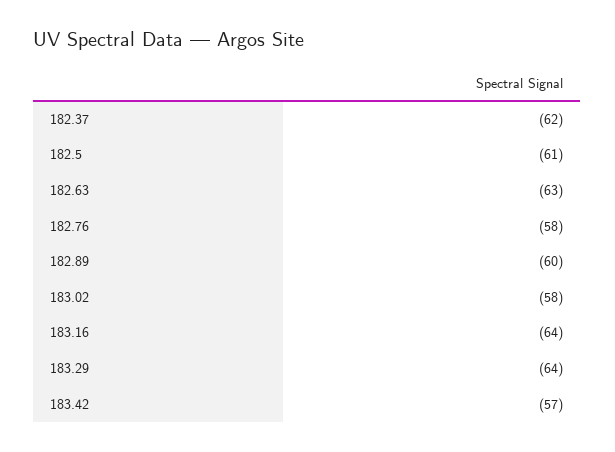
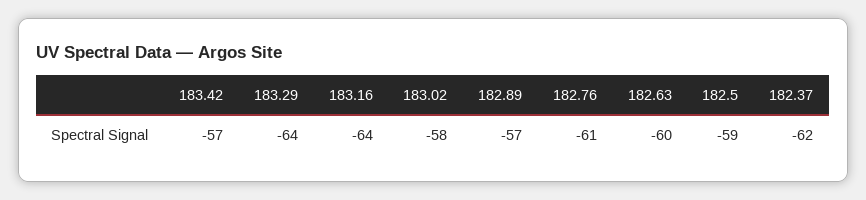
  {
    "182.37": -62,
-   "182.5": -61,
+   "182.5": -59,
-   "182.63": -63,
+   "182.63": -60,
-   "182.76": -58,
+   "182.76": -61,
-   "182.89": -60,
+   "182.89": -57,
    "183.02": -58,
    "183.16": -64,
    "183.29": -64,
    "183.42": -57
  }

